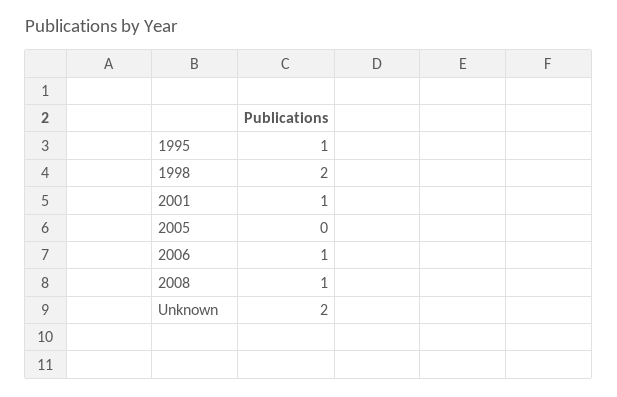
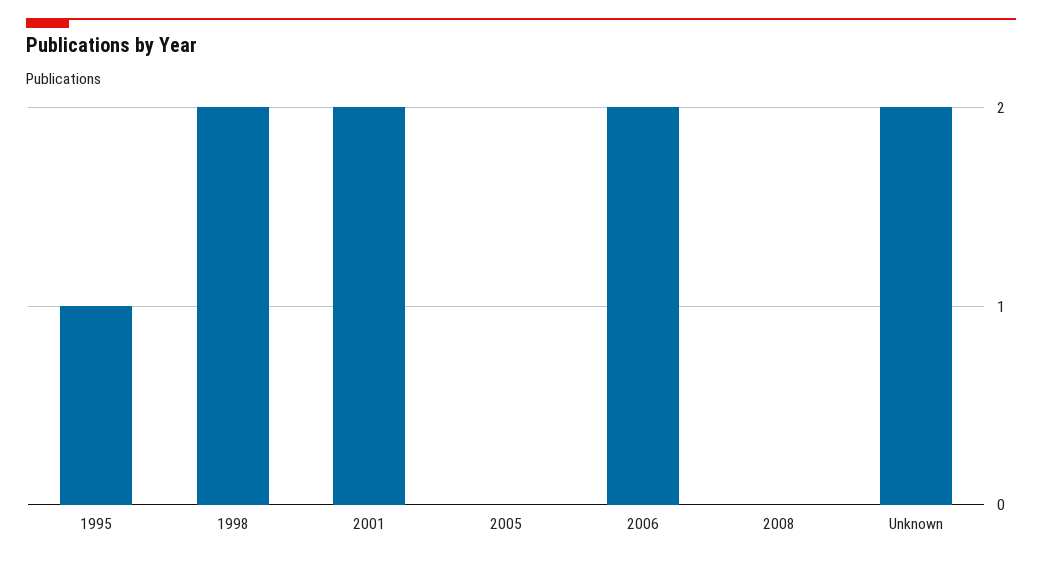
  {
    "1995": 1,
    "1998": 2,
-   "2001": 1,
+   "2001": 2,
    "2005": 0,
-   "2006": 1,
+   "2006": 2,
-   "2008": 1,
+   "2008": 0,
    "Unknown": 2
  }

